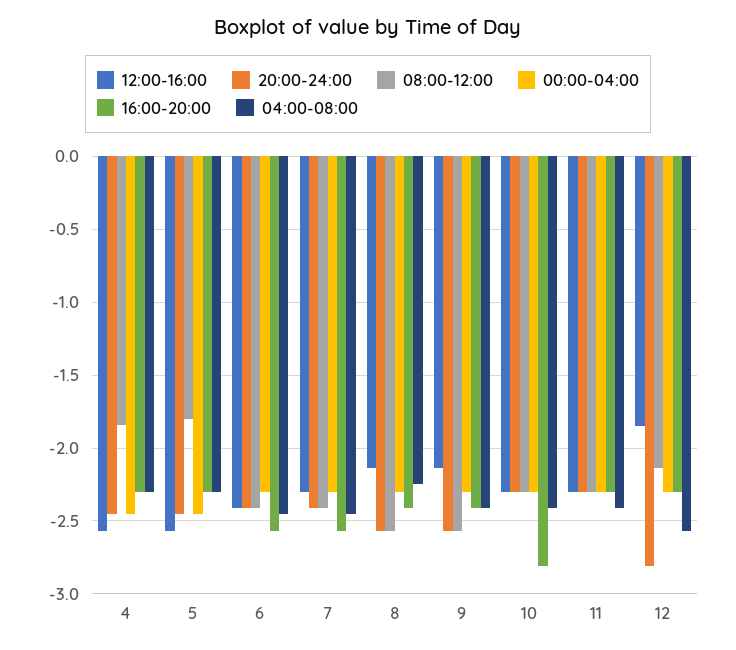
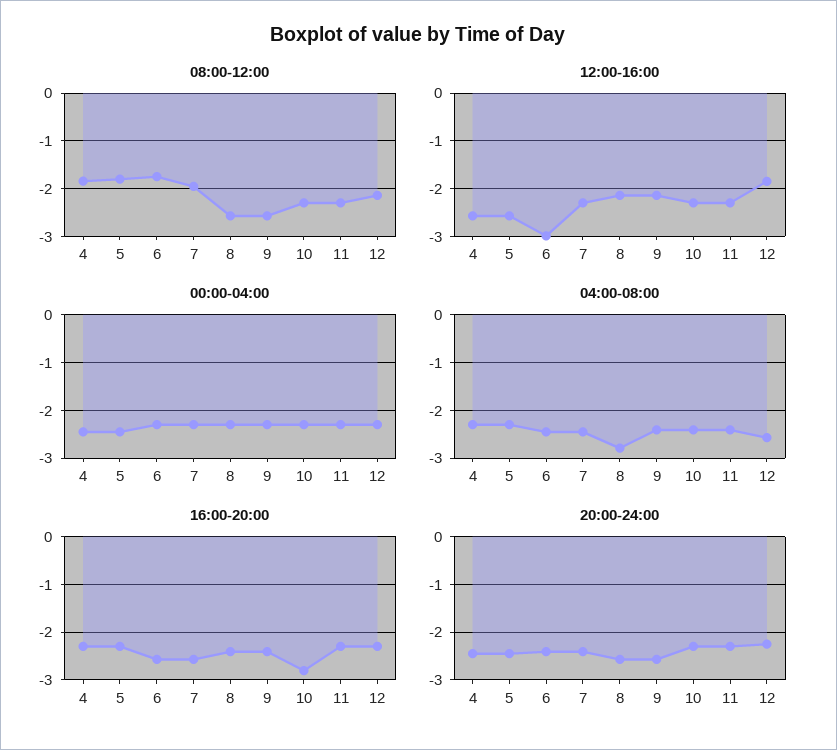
  {
    "12:00-16:00": {
      "4": -2.55,
      "5": -2.55,
-     "6": -2.4,
+     "6": -3,
      "7": -2.3,
      "8": -2.15,
      "9": -2.15,
      "10": -2.3,
      "11": -2.3,
      "12": -1.85
    },
    "20:00-24:00": {
      "4": -2.45,
      "5": -2.45,
      "6": -2.4,
      "7": -2.4,
      "8": -2.55,
      "9": -2.55,
      "10": -2.3,
      "11": -2.3,
-     "12": -2.8
+     "12": -2.2
    },
    "08:00-12:00": {
      "4": -1.85,
      "5": -1.8,
-     "6": -2.4,
+     "6": -1.8,
-     "7": -2.4,
+     "7": -2,
      "8": -2.55,
      "9": -2.55,
      "10": -2.3,
      "11": -2.3,
      "12": -2.15
    },
    "00:00-04:00": {
      "4": -2.45,
      "5": -2.45,
      "6": -2.3,
      "7": -2.3,
      "8": -2.3,
      "9": -2.3,
      "10": -2.3,
      "11": -2.3,
      "12": -2.3
    },
    "16:00-20:00": {
      "4": -2.3,
      "5": -2.3,
      "6": -2.55,
      "7": -2.55,
      "8": -2.4,
      "9": -2.4,
      "10": -2.8,
      "11": -2.3,
      "12": -2.3
    },
    "04:00-08:00": {
      "4": -2.3,
      "5": -2.3,
      "6": -2.45,
      "7": -2.45,
-     "8": -2.25,
+     "8": -2.8,
      "9": -2.4,
      "10": -2.4,
      "11": -2.4,
      "12": -2.55
    }
  }

